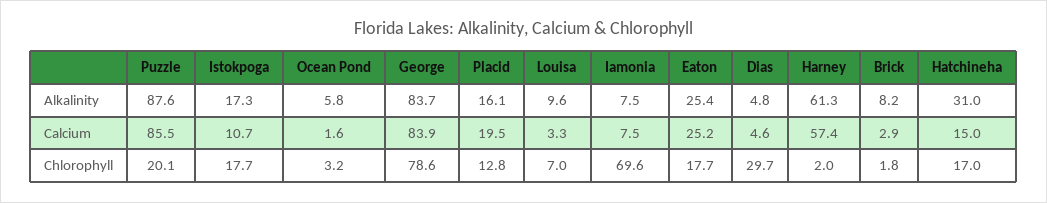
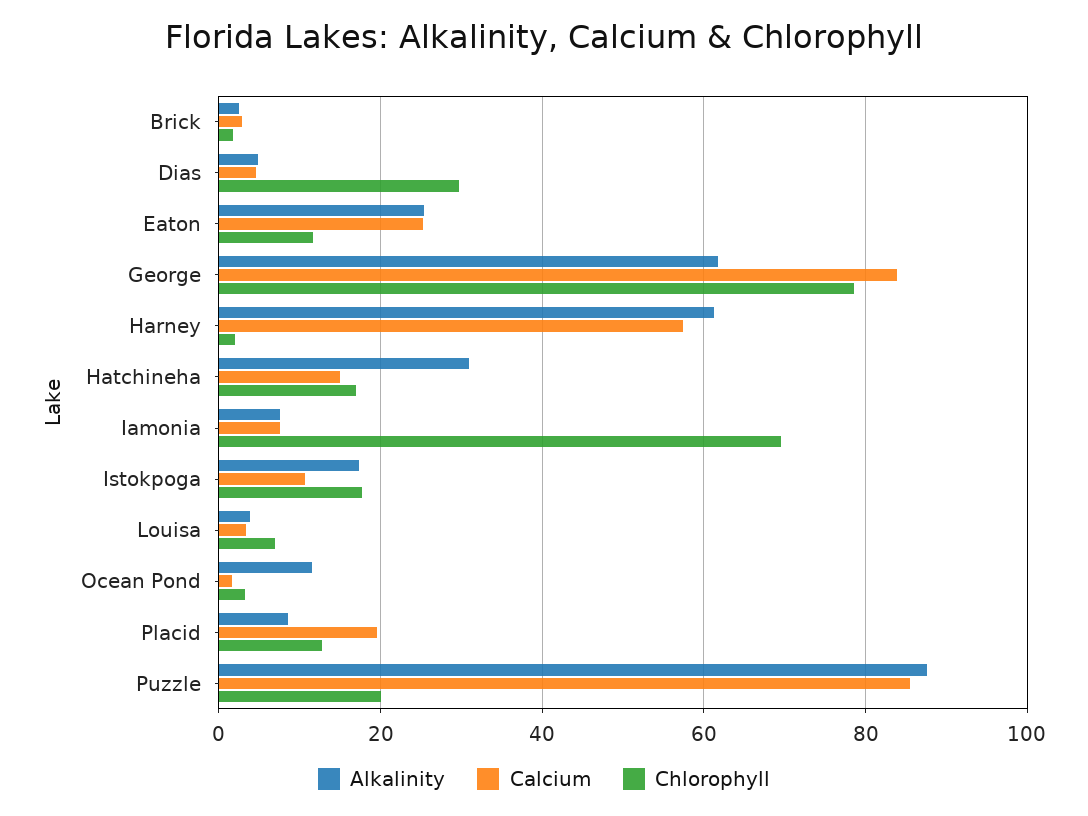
  {
    "Alkalinity": {
      "Puzzle": 87.6,
      "Istokpoga": 17.3,
-     "Ocean Pond": 5.8,
+     "Ocean Pond": 12,
-     "George": 83.7,
+     "George": 62,
-     "Placid": 16.1,
+     "Placid": 8,
-     "Louisa": 9.6,
+     "Louisa": 4,
      "Iamonia": 7.5,
      "Eaton": 25.4,
      "Dias": 4.8,
      "Harney": 61.3,
-     "Brick": 8.2,
+     "Brick": 2,
      "Hatchineha": 31
    },
    "Calcium": {
      "Puzzle": 85.5,
      "Istokpoga": 10.7,
      "Ocean Pond": 1.6,
      "George": 83.9,
      "Placid": 19.5,
      "Louisa": 3.3,
      "Iamonia": 7.5,
      "Eaton": 25.2,
      "Dias": 4.6,
      "Harney": 57.4,
      "Brick": 2.9,
      "Hatchineha": 15
    },
    "Chlorophyll": {
      "Puzzle": 20.1,
      "Istokpoga": 17.7,
      "Ocean Pond": 3.2,
      "George": 78.6,
      "Placid": 12.8,
      "Louisa": 7,
      "Iamonia": 69.6,
-     "Eaton": 17.7,
+     "Eaton": 12,
      "Dias": 29.7,
      "Harney": 2,
      "Brick": 1.8,
      "Hatchineha": 17
    }
  }

